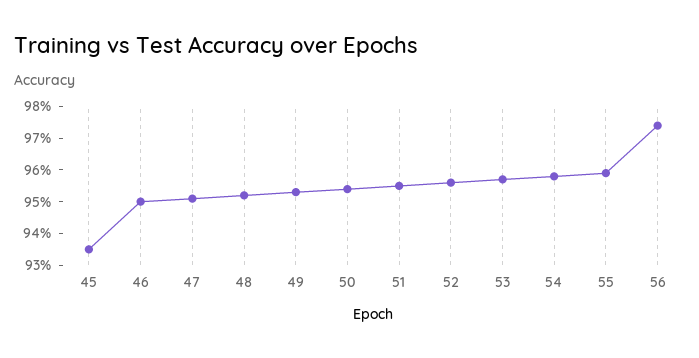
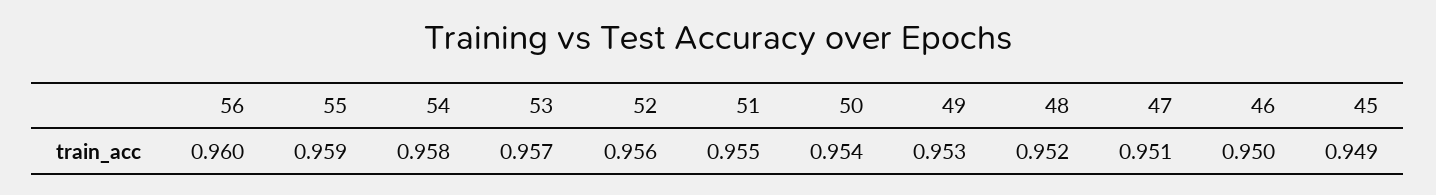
  {
-   "45": 0.935,
+   "45": 0.949,
    "46": 0.95,
    "47": 0.951,
    "48": 0.952,
    "49": 0.953,
    "50": 0.954,
    "51": 0.955,
    "52": 0.956,
    "53": 0.957,
    "54": 0.958,
    "55": 0.959,
-   "56": 0.975
+   "56": 0.96
  }

